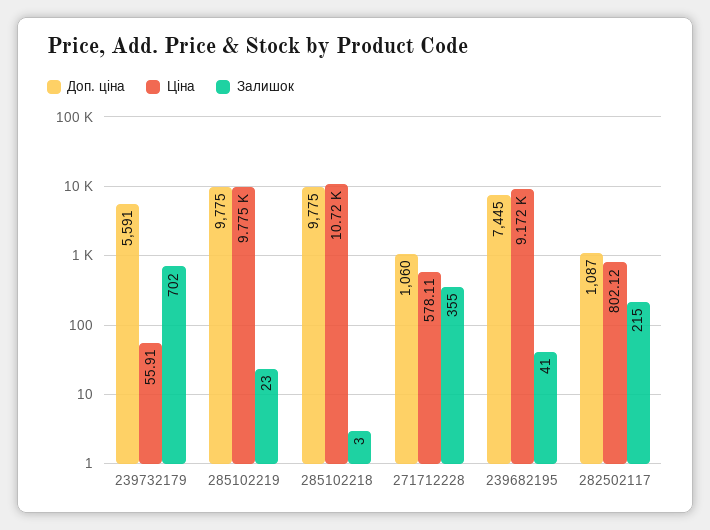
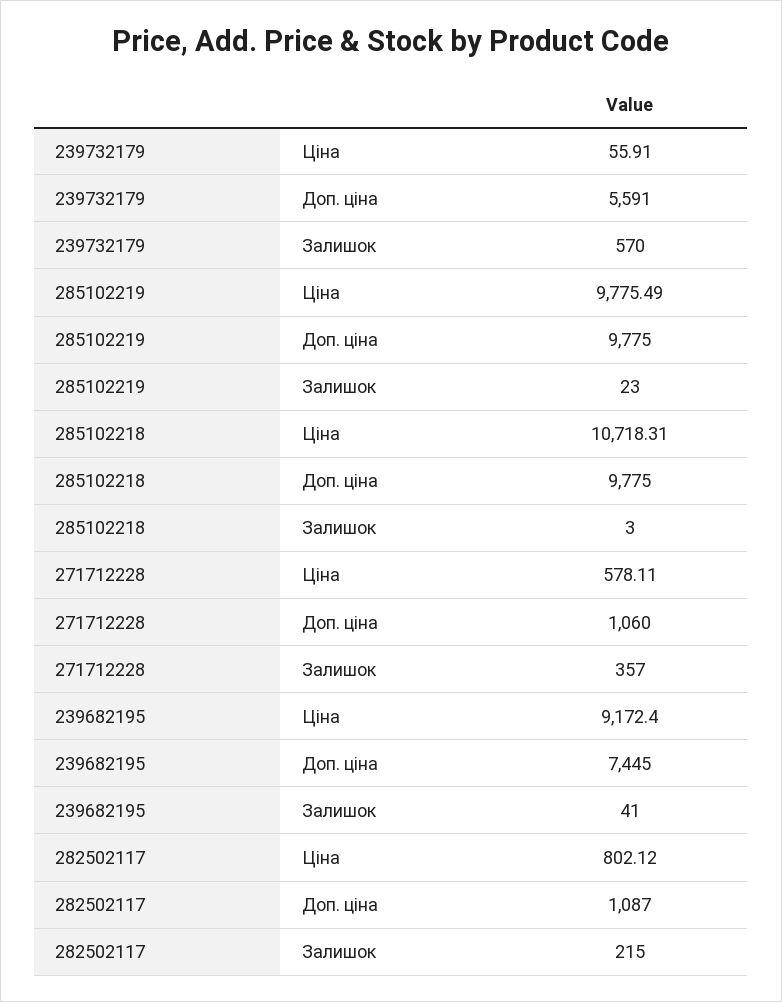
  {
    "Доп. ціна": {
      "239732179": 5591,
      "285102219": 9775,
      "285102218": 9775,
      "271712228": 1060,
      "239682195": 7445,
      "282502117": 1087
    },
    "Ціна": {
      "239732179": 55.91,
      "285102219": 9775.49,
      "285102218": 10718.31,
      "271712228": 578.11,
      "239682195": 9172.4,
      "282502117": 802.12
    },
    "Залишок": {
-     "239732179": 702,
+     "239732179": 570,
      "285102219": 23,
      "285102218": 3,
-     "271712228": 355,
+     "271712228": 357,
      "239682195": 41,
      "282502117": 215
    }
  }

